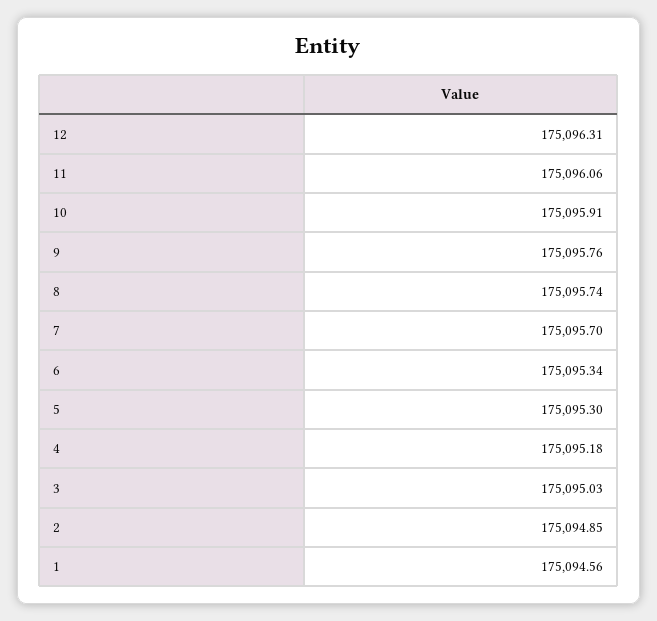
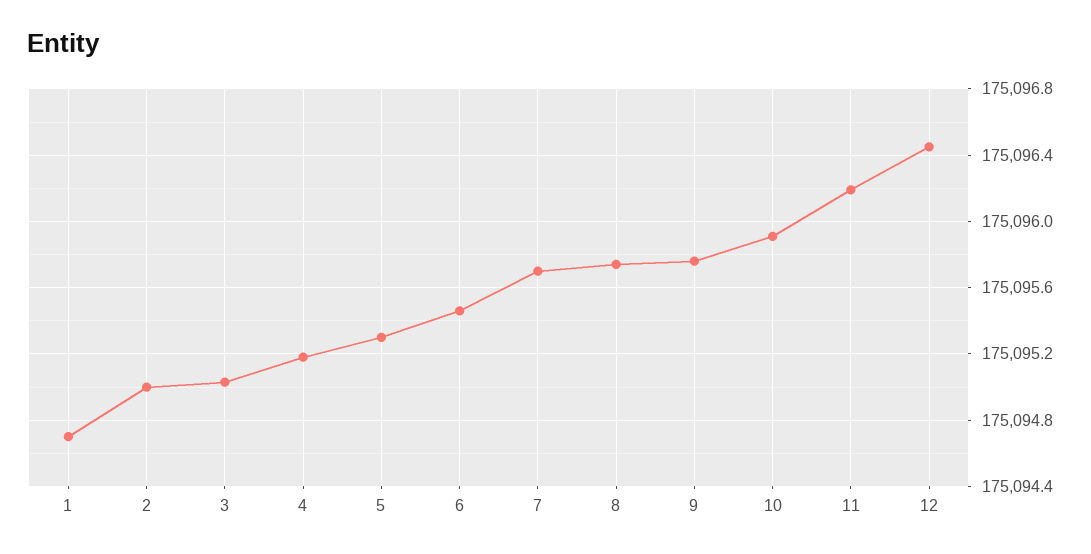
  {
-   "12": 175096.31,
+   "12": 175096.45,
-   "11": 175096.06,
+   "11": 175096.2,
    "10": 175095.91,
    "9": 175095.76,
    "8": 175095.74,
    "7": 175095.7,
-   "6": 175095.34,
+   "6": 175095.45,
    "5": 175095.3,
    "4": 175095.18,
    "3": 175095.03,
-   "2": 175094.85,
+   "2": 175095,
-   "1": 175094.56
+   "1": 175094.7
  }

